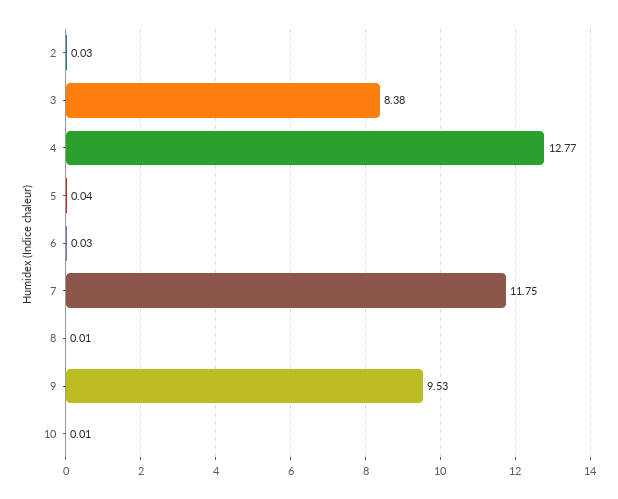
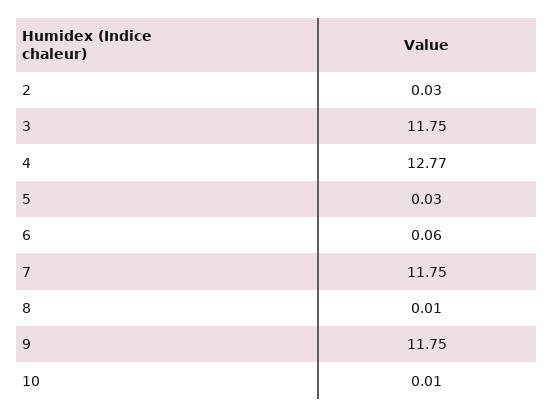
  {
    "2": 0.03,
-   "3": 8.38,
+   "3": 11.75,
    "4": 12.77,
-   "5": 0.04,
+   "5": 0.03,
-   "6": 0.03,
+   "6": 0.06,
    "7": 11.75,
    "8": 0.01,
-   "9": 9.53,
+   "9": 11.75,
    "10": 0.01
  }

